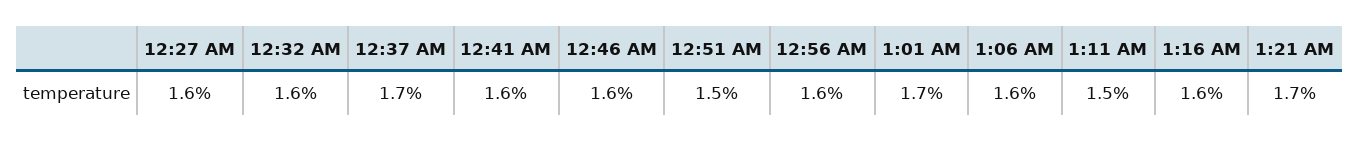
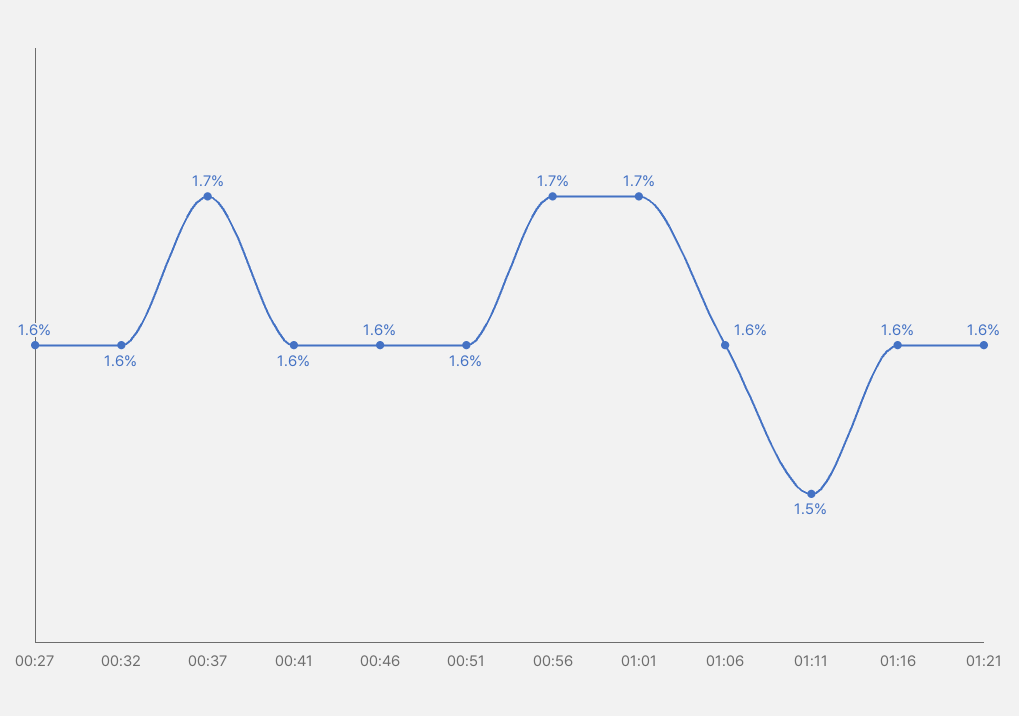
  {
    "12:27 AM": 1.6,
    "12:32 AM": 1.6,
    "12:37 AM": 1.7,
    "12:41 AM": 1.6,
    "12:46 AM": 1.6,
-   "12:51 AM": 1.5,
+   "12:51 AM": 1.6,
-   "12:56 AM": 1.6,
+   "12:56 AM": 1.7,
    "1:01 AM": 1.7,
    "1:06 AM": 1.6,
    "1:11 AM": 1.5,
    "1:16 AM": 1.6,
-   "1:21 AM": 1.7
+   "1:21 AM": 1.6
  }

